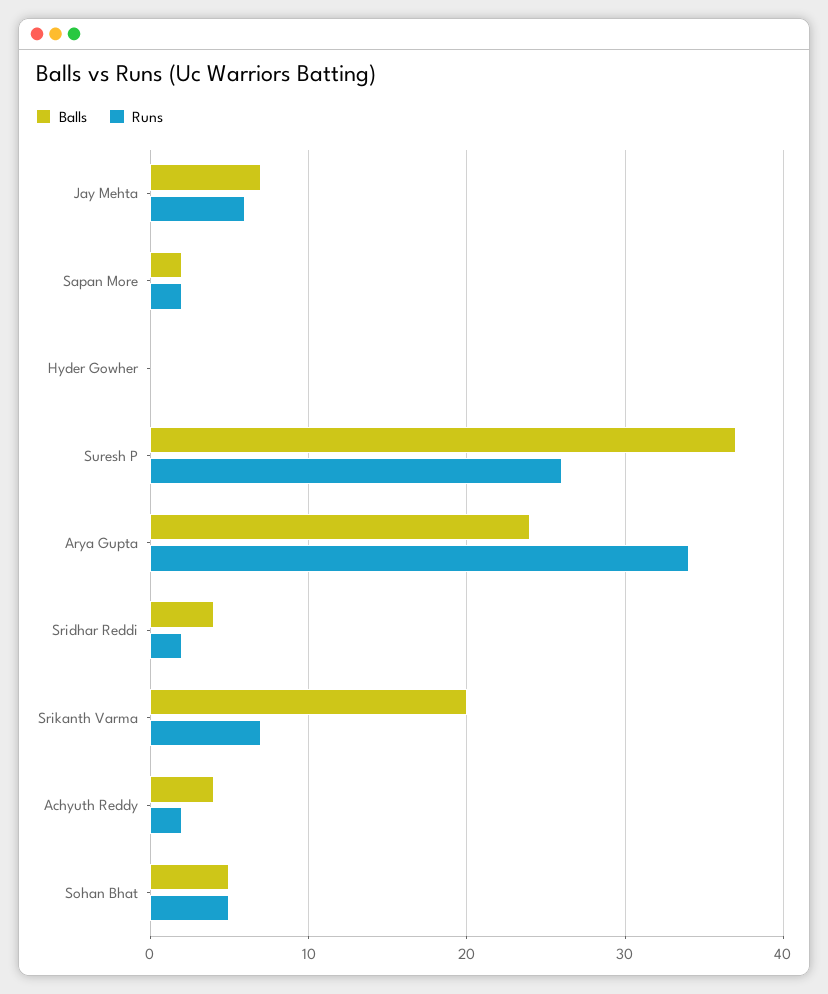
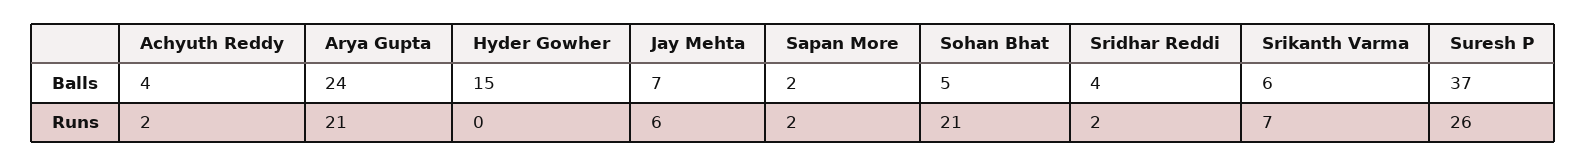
  {
    "Balls": {
      "Jay Mehta": 7,
      "Sapan More": 2,
-     "Hyder Gowher": 0,
+     "Hyder Gowher": 15,
      "Suresh P": 37,
      "Arya Gupta": 24,
      "Sridhar Reddi": 4,
-     "Srikanth Varma": 20,
+     "Srikanth Varma": 6,
      "Achyuth Reddy": 4,
      "Sohan Bhat": 5
    },
    "Runs": {
      "Jay Mehta": 6,
      "Sapan More": 2,
      "Hyder Gowher": 0,
      "Suresh P": 26,
-     "Arya Gupta": 34,
+     "Arya Gupta": 21,
      "Sridhar Reddi": 2,
      "Srikanth Varma": 7,
      "Achyuth Reddy": 2,
-     "Sohan Bhat": 5
+     "Sohan Bhat": 21
    }
  }

